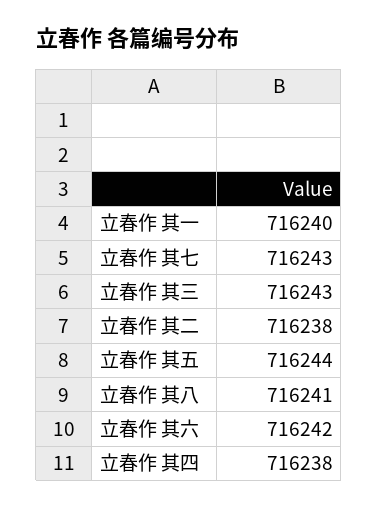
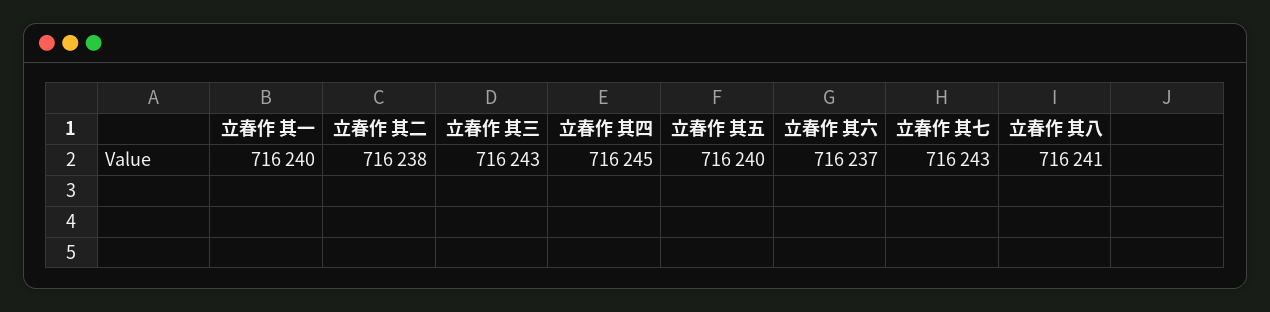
  {
    "立春作 其一": 716240,
    "立春作 其七": 716243,
    "立春作 其三": 716243,
    "立春作 其二": 716238,
-   "立春作 其五": 716244,
+   "立春作 其五": 716240,
    "立春作 其八": 716241,
-   "立春作 其六": 716242,
+   "立春作 其六": 716237,
-   "立春作 其四": 716238
+   "立春作 其四": 716245
  }

